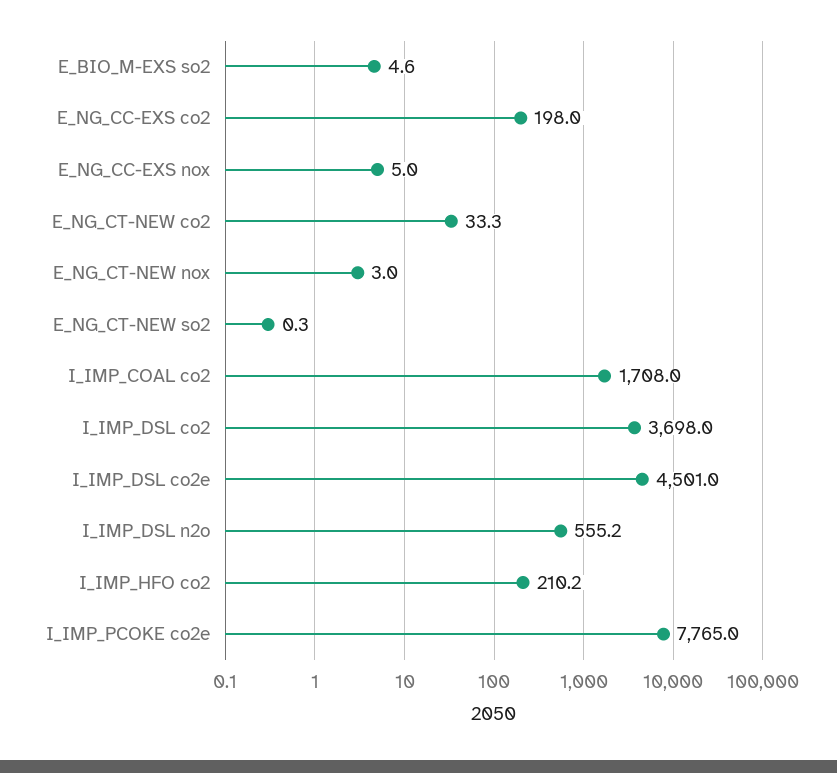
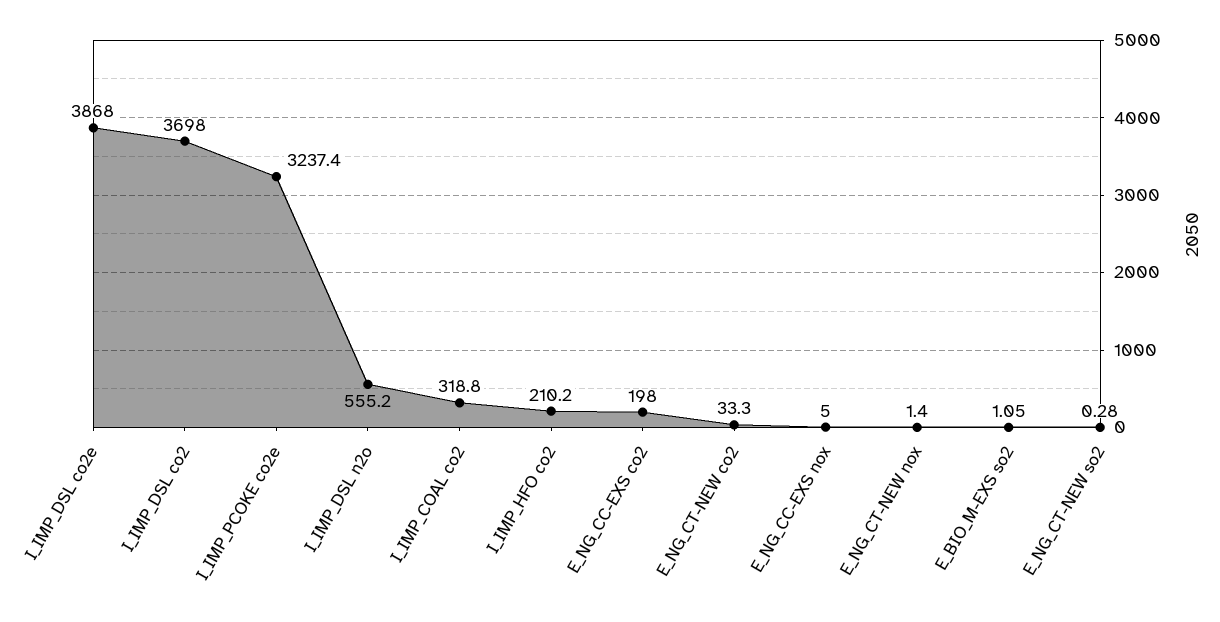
  {
-   "E_BIO_M-EXS so2": 4.6,
+   "E_BIO_M-EXS so2": 1.05,
    "E_NG_CC-EXS co2": 198,
    "E_NG_CC-EXS nox": 5,
    "E_NG_CT-NEW co2": 33.3,
-   "E_NG_CT-NEW nox": 3,
+   "E_NG_CT-NEW nox": 1.4,
    "E_NG_CT-NEW so2": 0.28,
-   "I_IMP_COAL co2": 1708,
+   "I_IMP_COAL co2": 318.8,
    "I_IMP_DSL co2": 3698,
-   "I_IMP_DSL co2e": 4501,
+   "I_IMP_DSL co2e": 3868,
    "I_IMP_DSL n2o": 555.2,
    "I_IMP_HFO co2": 210.2,
-   "I_IMP_PCOKE co2e": 7765
+   "I_IMP_PCOKE co2e": 3237.4
  }

